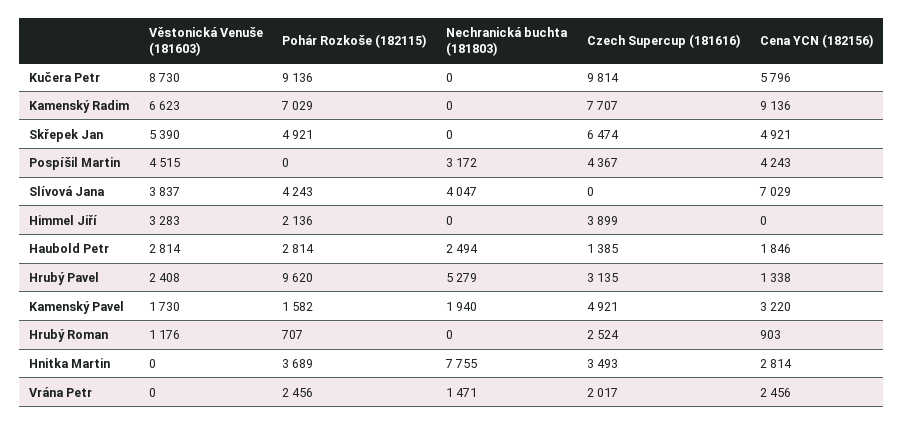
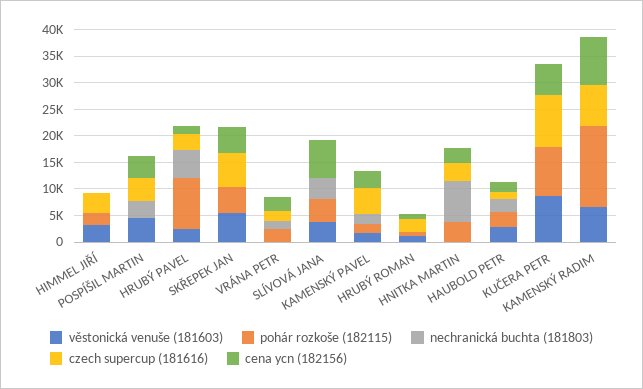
  {
    "Věstonická Venuše (181603)": {
      "Kučera Petr": 8730,
      "Kamenský Radim": 6623,
      "Skřepek Jan": 5390,
      "Pospíšil Martin": 4515,
      "Slívová Jana": 3837,
      "Himmel Jiří": 3283,
      "Haubold Petr": 2814,
      "Hrubý Pavel": 2408,
      "Kamenský Pavel": 1730,
      "Hrubý Roman": 1176,
      "Hnitka Martin": 0,
      "Vrána Petr": 0
    },
    "Pohár Rozkoše (182115)": {
      "Kučera Petr": 9136,
-     "Kamenský Radim": 7029,
+     "Kamenský Radim": 15000,
      "Skřepek Jan": 4921,
      "Pospíšil Martin": 0,
      "Slívová Jana": 4243,
      "Himmel Jiří": 2136,
      "Haubold Petr": 2814,
      "Hrubý Pavel": 9620,
      "Kamenský Pavel": 1582,
      "Hrubý Roman": 707,
      "Hnitka Martin": 3689,
      "Vrána Petr": 2456
    },
    "Nechranická buchta (181803)": {
      "Kučera Petr": 0,
      "Kamenský Radim": 0,
      "Skřepek Jan": 0,
      "Pospíšil Martin": 3172,
      "Slívová Jana": 4047,
      "Himmel Jiří": 0,
      "Haubold Petr": 2494,
      "Hrubý Pavel": 5279,
      "Kamenský Pavel": 1940,
      "Hrubý Roman": 0,
      "Hnitka Martin": 7755,
      "Vrána Petr": 1471
    },
    "Czech Supercup (181616)": {
      "Kučera Petr": 9814,
      "Kamenský Radim": 7707,
      "Skřepek Jan": 6474,
      "Pospíšil Martin": 4367,
      "Slívová Jana": 0,
      "Himmel Jiří": 3899,
      "Haubold Petr": 1385,
      "Hrubý Pavel": 3135,
      "Kamenský Pavel": 4921,
      "Hrubý Roman": 2524,
      "Hnitka Martin": 3493,
      "Vrána Petr": 2017
    },
    "Cena YCN (182156)": {
      "Kučera Petr": 5796,
      "Kamenský Radim": 9136,
      "Skřepek Jan": 4921,
      "Pospíšil Martin": 4243,
      "Slívová Jana": 7029,
      "Himmel Jiří": 0,
      "Haubold Petr": 1846,
      "Hrubý Pavel": 1338,
      "Kamenský Pavel": 3220,
      "Hrubý Roman": 903,
      "Hnitka Martin": 2814,
      "Vrána Petr": 2456
    }
  }

